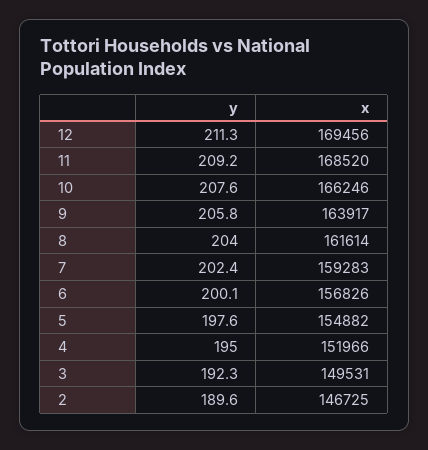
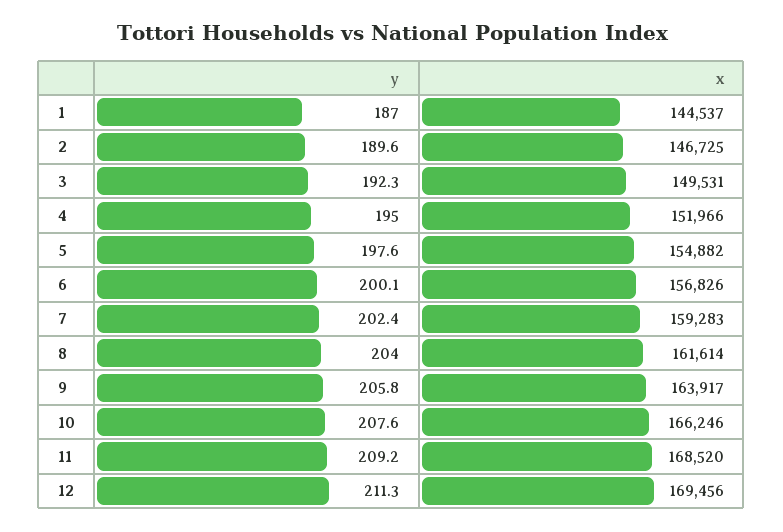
  {
    "y": {
      "12": 211.3,
      "11": 209.2,
      "10": 207.6,
      "9": 205.8,
      "8": 204,
      "7": 202.4,
      "6": 200.1,
      "5": 197.6,
      "4": 195,
      "3": 192.3,
-     "2": 189.6
+     "2": 189.6,
+     "1": 187
    },
    "x": {
      "12": 169456,
      "11": 168520,
      "10": 166246,
      "9": 163917,
      "8": 161614,
      "7": 159283,
      "6": 156826,
      "5": 154882,
      "4": 151966,
      "3": 149531,
-     "2": 146725
+     "2": 146725,
+     "1": 144537
    }
  }

